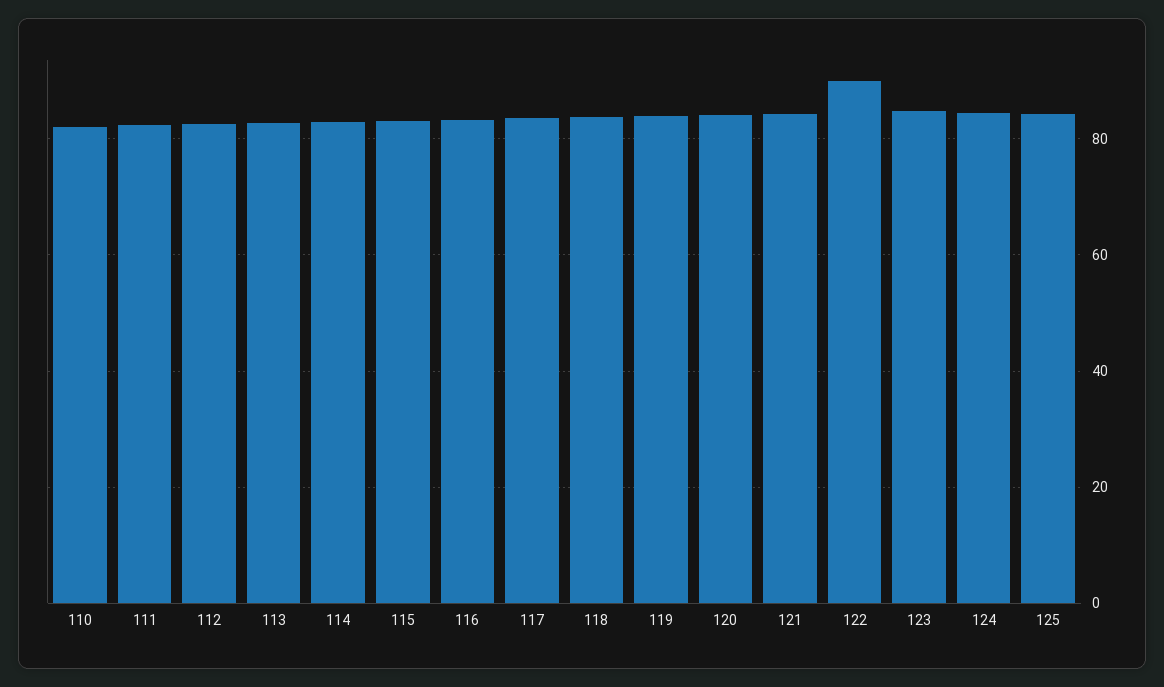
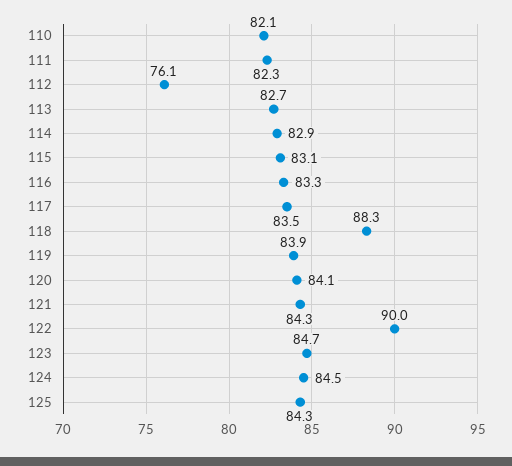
  {
    "110": 82.1,
    "111": 82.3,
-   "112": 82,
+   "112": 76.1,
    "113": 82.7,
    "114": 82.9,
    "115": 83.1,
    "116": 83.3,
    "117": 83.5,
-   "118": 84,
+   "118": 88.3,
    "119": 83.9,
    "120": 84.1,
    "121": 84.3,
    "122": 90,
    "123": 84.7,
    "124": 84.5,
    "125": 84.3
  }

